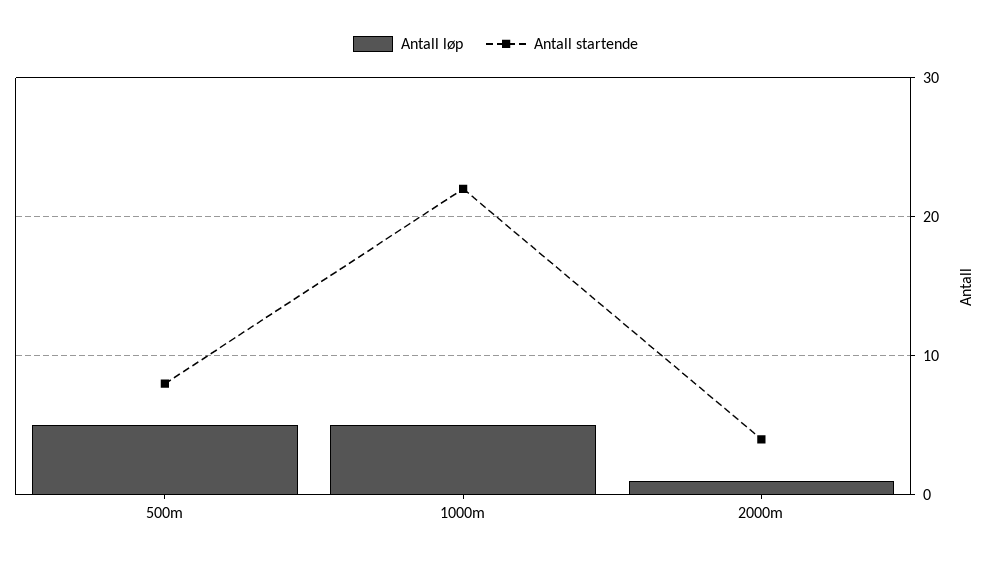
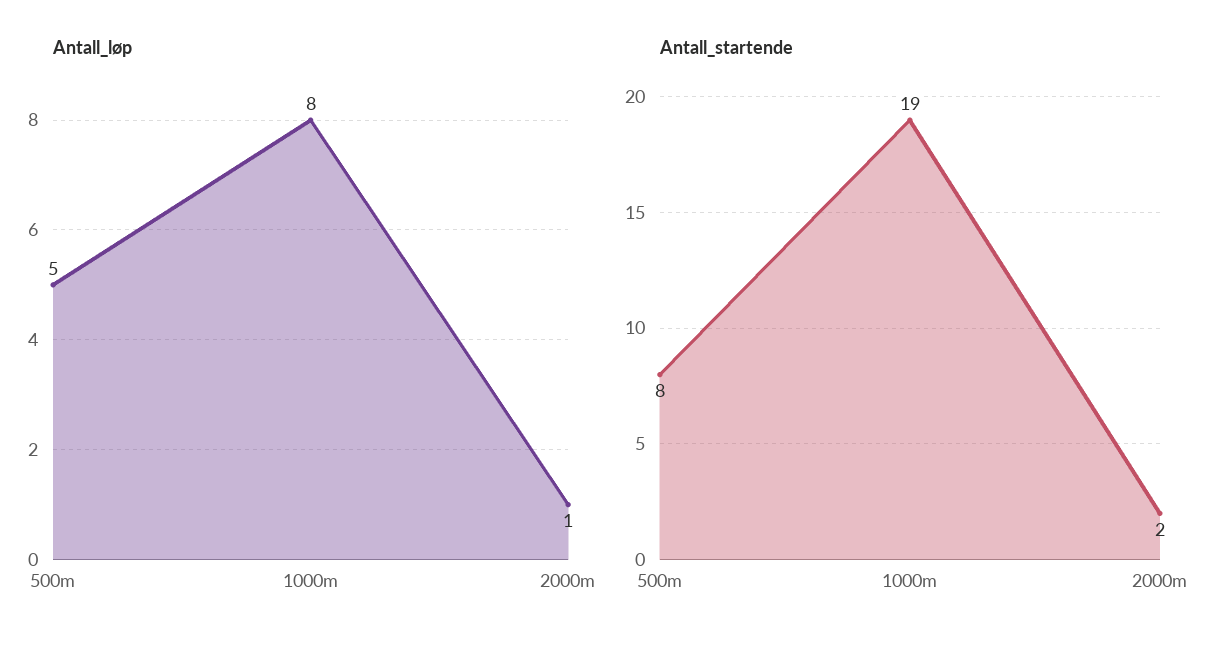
  {
    "Antall løp": {
      "500m": 5,
-     "1000m": 5,
+     "1000m": 8,
      "2000m": 1
    },
    "Antall startende": {
      "500m": 8,
-     "1000m": 22,
+     "1000m": 19,
-     "2000m": 4
+     "2000m": 2
    }
  }

